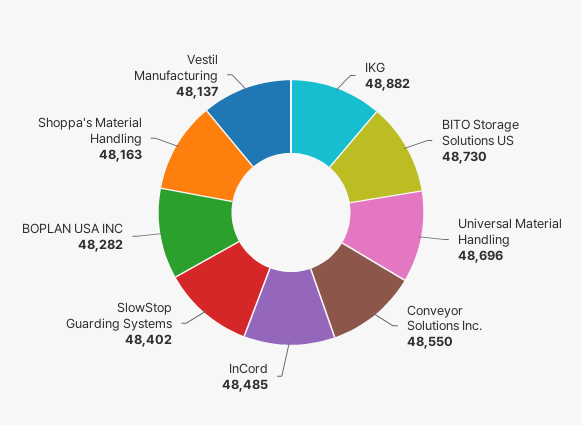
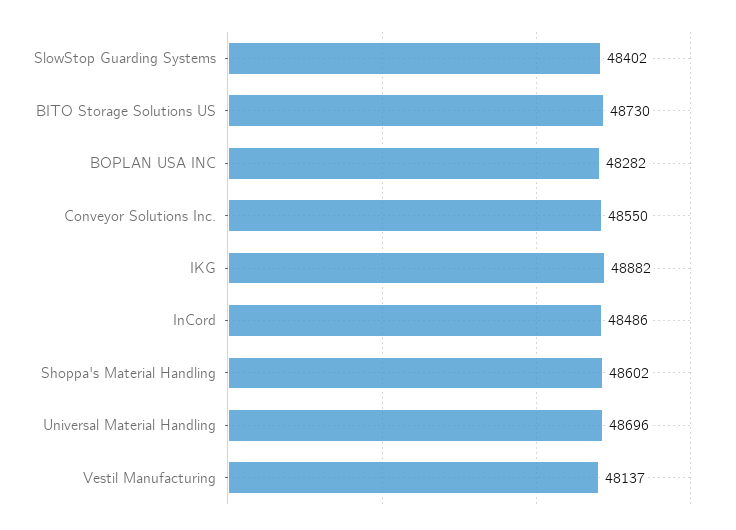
  {
    "IKG": 48882,
    "BITO Storage Solutions US": 48730,
    "Universal Material Handling": 48696,
    "Conveyor Solutions Inc.": 48550,
-   "InCord": 48485,
+   "InCord": 48486,
    "SlowStop Guarding Systems": 48402,
    "BOPLAN USA INC": 48282,
-   "Shoppa's Material Handling": 48163,
+   "Shoppa's Material Handling": 48602,
    "Vestil Manufacturing": 48137
  }

